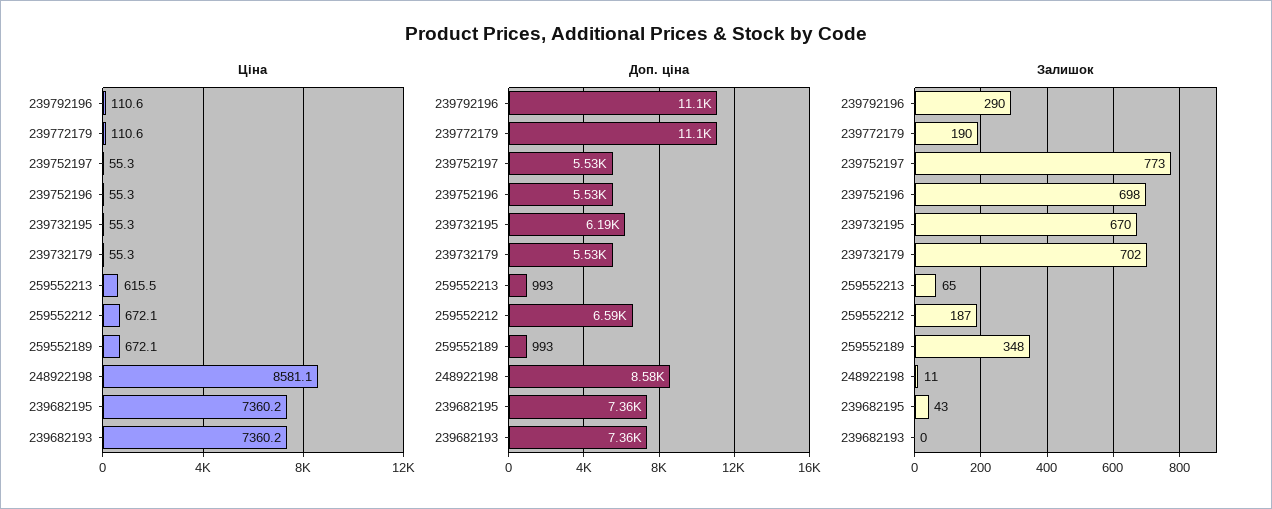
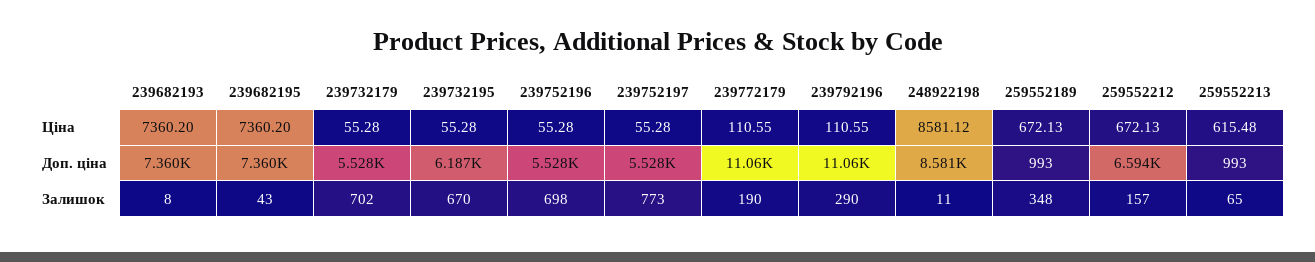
  {
    "Ціна": {
      "239792196": 110.55,
      "239772179": 110.55,
      "239752197": 55.28,
      "239752196": 55.28,
      "239732195": 55.28,
      "239732179": 55.28,
      "259552213": 615.48,
      "259552212": 672.13,
      "259552189": 672.13,
      "248922198": 8581.12,
      "239682195": 7360.2,
      "239682193": 7360.2
    },
    "Доп. ціна": {
      "239792196": 11060,
      "239772179": 11060,
      "239752197": 5528,
      "239752196": 5528,
      "239732195": 6187,
      "239732179": 5528,
      "259552213": 993,
      "259552212": 6594,
      "259552189": 993,
      "248922198": 8581,
      "239682195": 7360,
      "239682193": 7360
    },
    "Залишок": {
      "239792196": 290,
      "239772179": 190,
      "239752197": 773,
      "239752196": 698,
      "239732195": 670,
      "239732179": 702,
      "259552213": 65,
-     "259552212": 187,
+     "259552212": 157,
      "259552189": 348,
      "248922198": 11,
      "239682195": 43,
-     "239682193": 0
+     "239682193": 8
    }
  }

